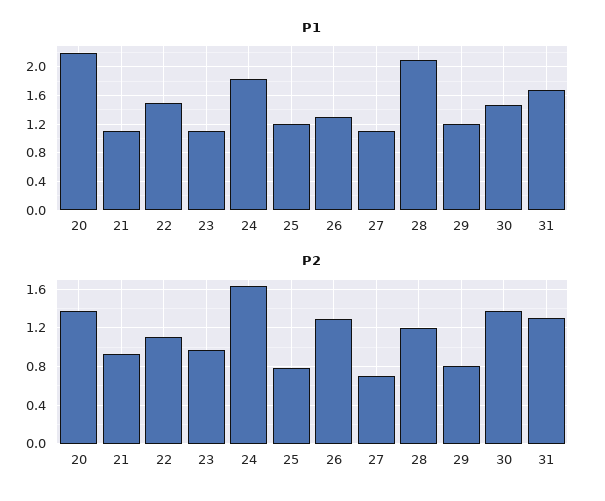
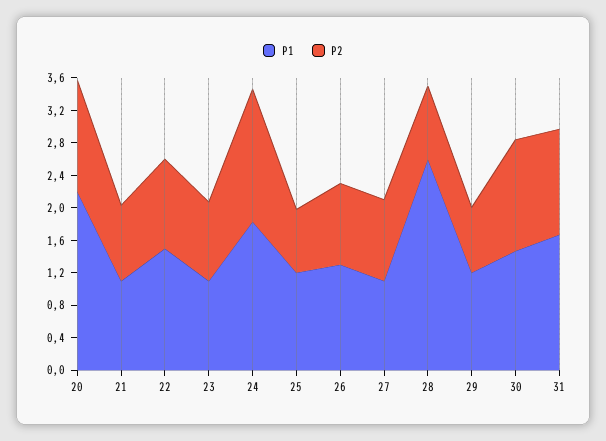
  {
    "P1": {
      "20": 2.2,
      "21": 1.1,
      "22": 1.5,
      "23": 1.1,
      "24": 1.8,
      "25": 1.2,
      "26": 1.3,
      "27": 1.1,
-     "28": 2.1,
+     "28": 2.6,
      "29": 1.2,
      "30": 1.5,
      "31": 1.7
    },
    "P2": {
      "20": 1.4,
      "21": 0.9,
      "22": 1.1,
      "23": 1,
      "24": 1.6,
      "25": 0.8,
-     "26": 1.3,
+     "26": 1,
-     "27": 0.7,
+     "27": 1,
-     "28": 1.2,
+     "28": 0.9,
      "29": 0.8,
      "30": 1.4,
      "31": 1.3
    }
  }

